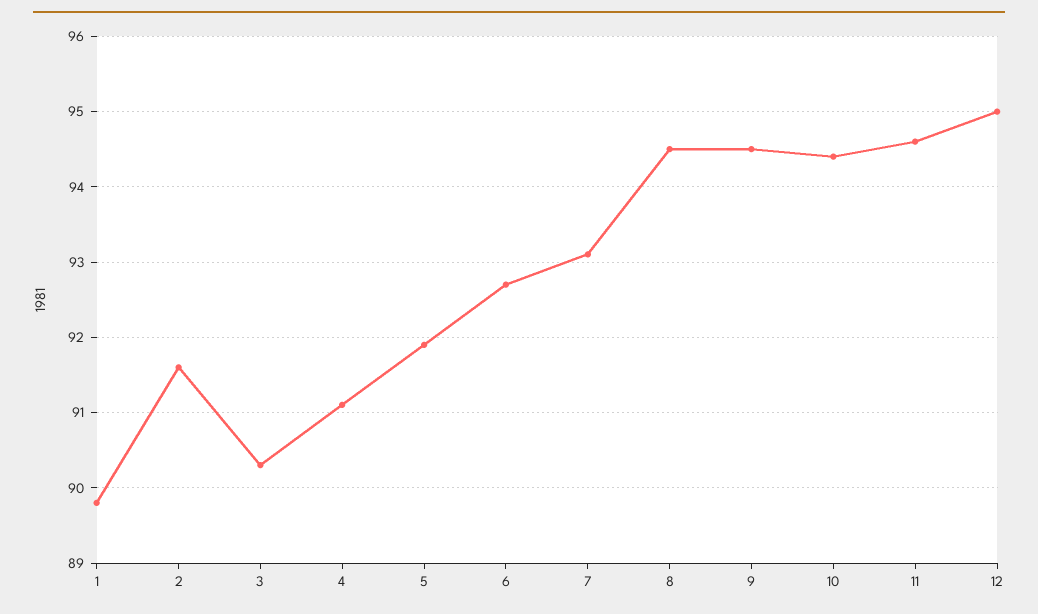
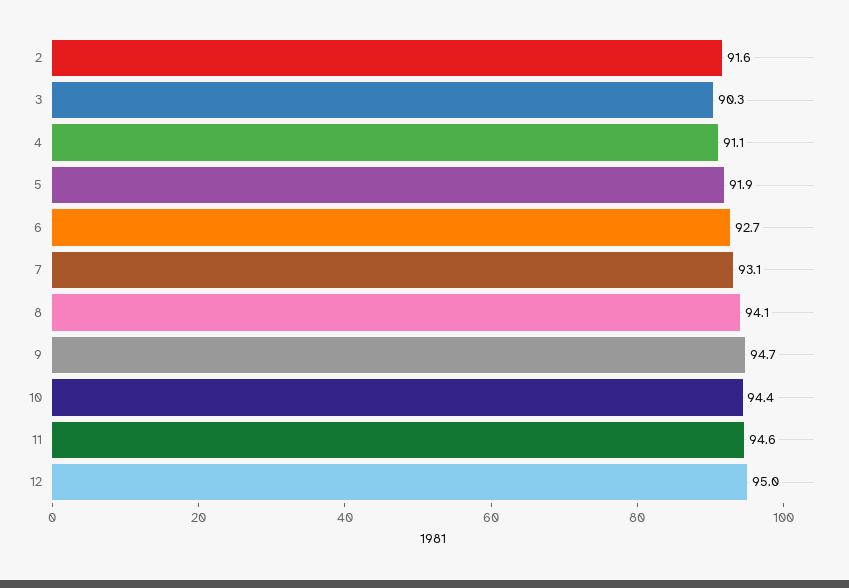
  {
-   "1": 89.8,
    "2": 91.6,
    "3": 90.3,
    "4": 91.1,
    "5": 91.9,
    "6": 92.7,
    "7": 93.1,
-   "8": 94.5,
+   "8": 94.1,
-   "9": 94.5,
+   "9": 94.7,
    "10": 94.4,
    "11": 94.6,
    "12": 95
  }

